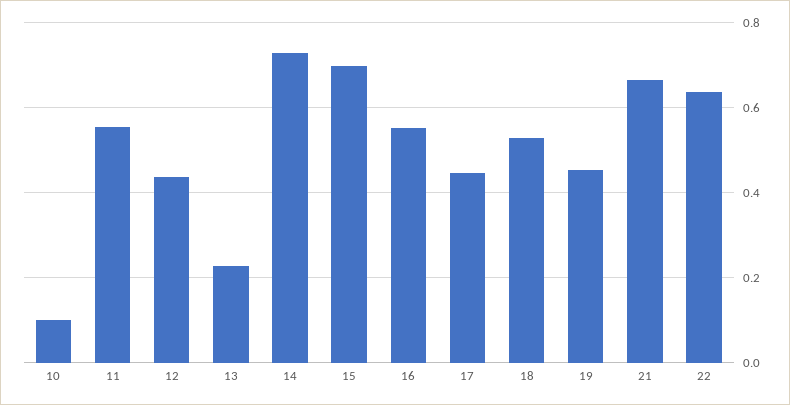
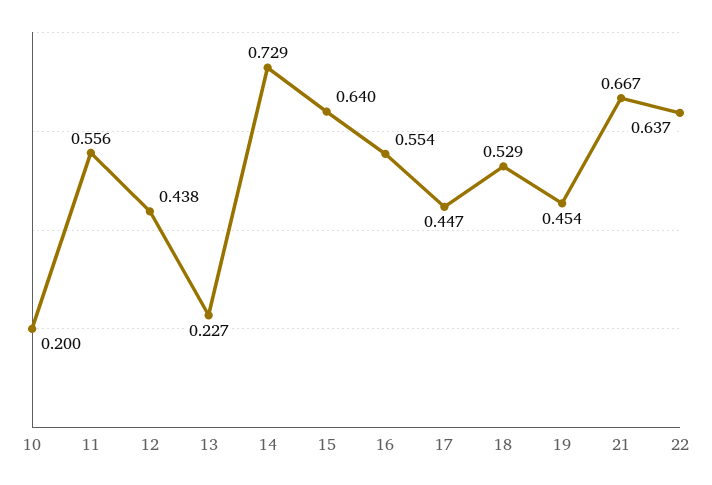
  {
-   "10": 0.1,
+   "10": 0.2,
    "11": 0.556,
    "12": 0.438,
    "13": 0.227,
    "14": 0.729,
-   "15": 0.7,
+   "15": 0.64,
    "16": 0.554,
    "17": 0.447,
    "18": 0.529,
    "19": 0.454,
    "21": 0.667,
    "22": 0.637
  }

